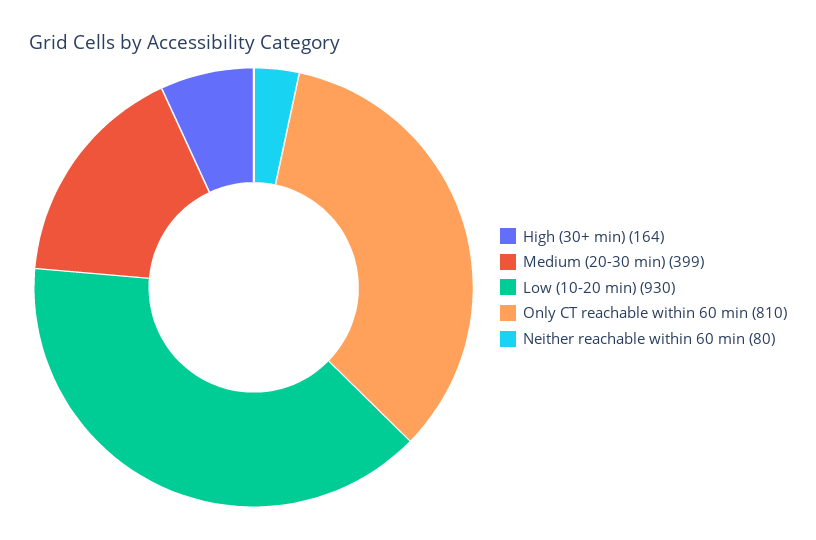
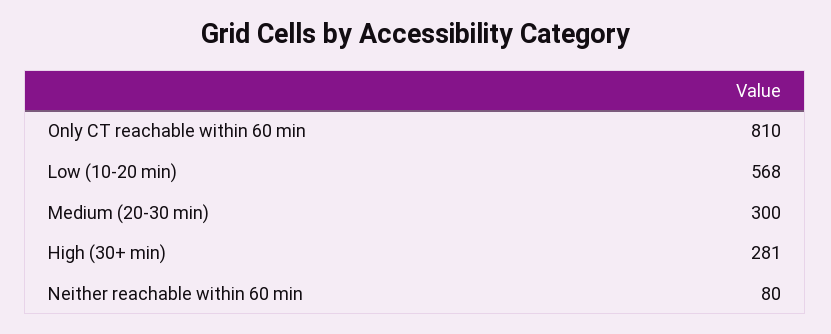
  {
-   "High (30+ min)": 164,
+   "High (30+ min)": 281,
-   "Medium (20-30 min)": 399,
+   "Medium (20-30 min)": 300,
-   "Low (10-20 min)": 930,
+   "Low (10-20 min)": 568,
    "Only CT reachable within 60 min": 810,
    "Neither reachable within 60 min": 80
  }

